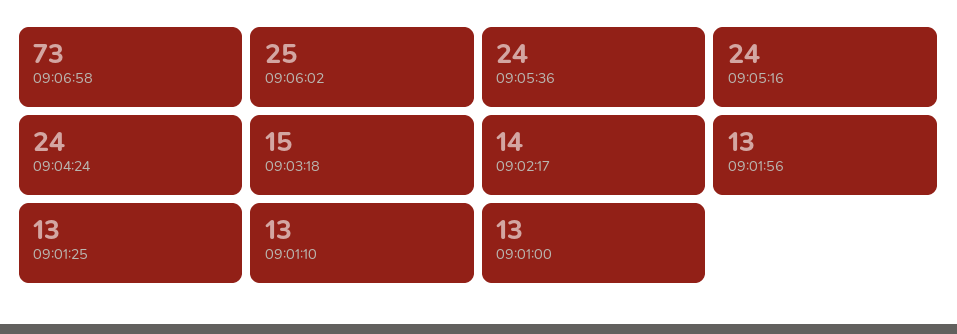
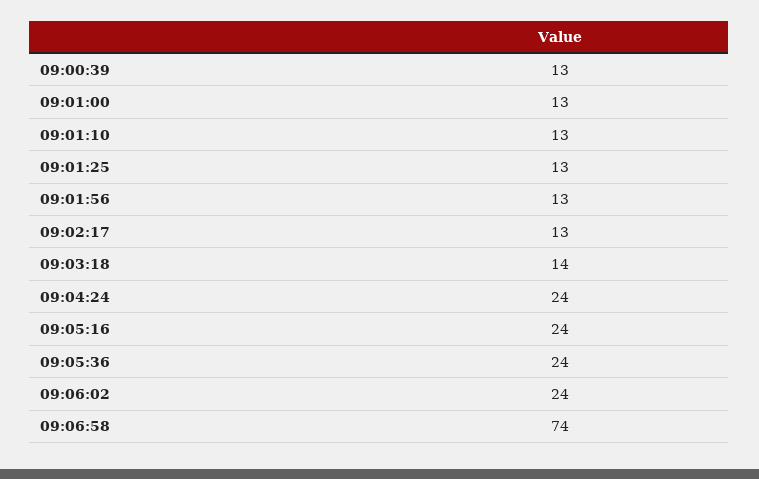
  {
-   "09:06:58": 73,
+   "09:06:58": 74,
-   "09:06:02": 25,
+   "09:06:02": 24,
    "09:05:36": 24,
    "09:05:16": 24,
    "09:04:24": 24,
-   "09:03:18": 15,
+   "09:03:18": 14,
-   "09:02:17": 14,
+   "09:02:17": 13,
    "09:01:56": 13,
    "09:01:25": 13,
    "09:01:10": 13,
-   "09:01:00": 13
+   "09:01:00": 13,
+   "09:00:39": 13
  }

